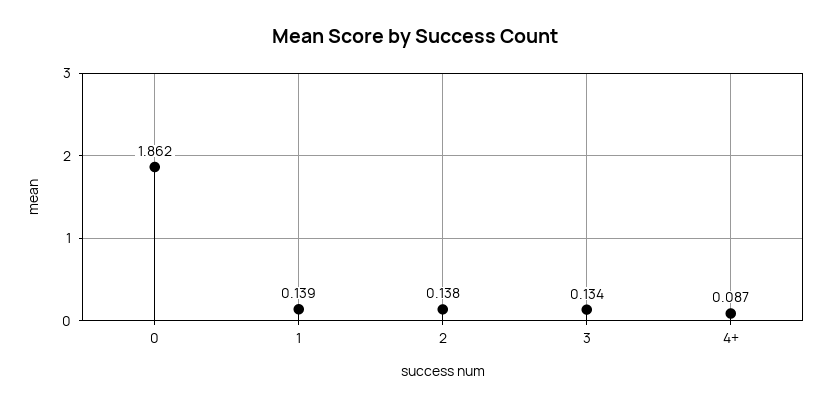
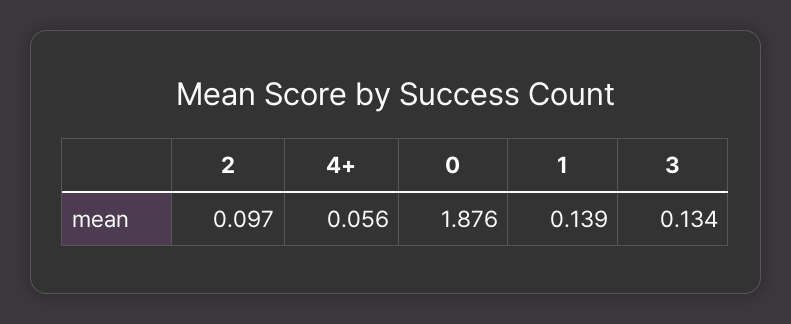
  {
-   "0": 1.862,
+   "0": 1.876,
    "1": 0.139,
-   "2": 0.138,
+   "2": 0.097,
    "3": 0.134,
-   "4+": 0.087
+   "4+": 0.056
  }

